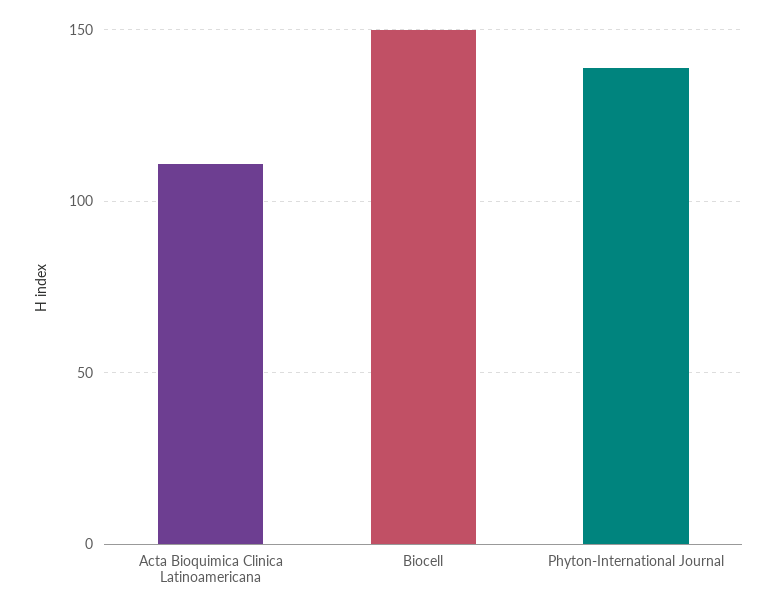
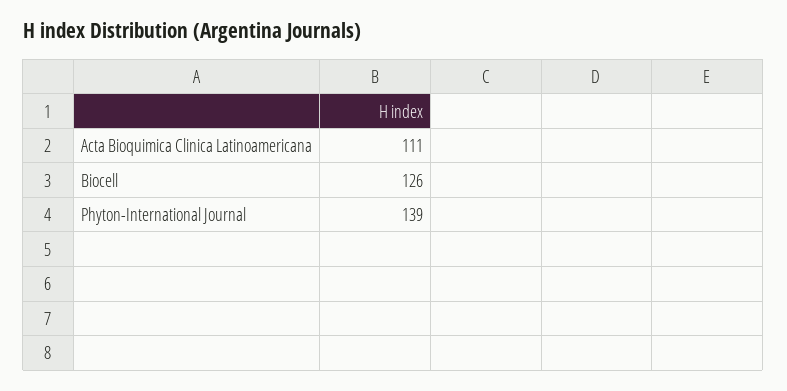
  {
    "Acta Bioquimica Clinica Latinoamericana": 111,
-   "Biocell": 150,
+   "Biocell": 126,
    "Phyton-International Journal": 139
  }

